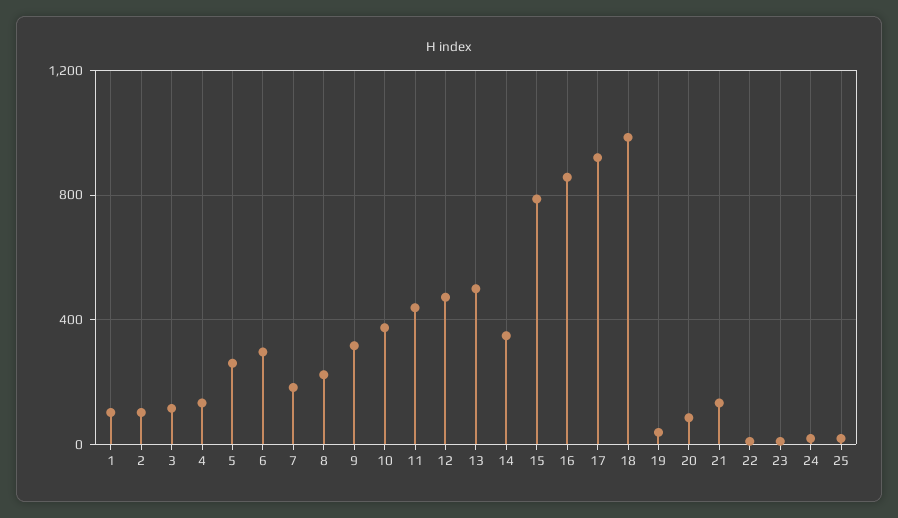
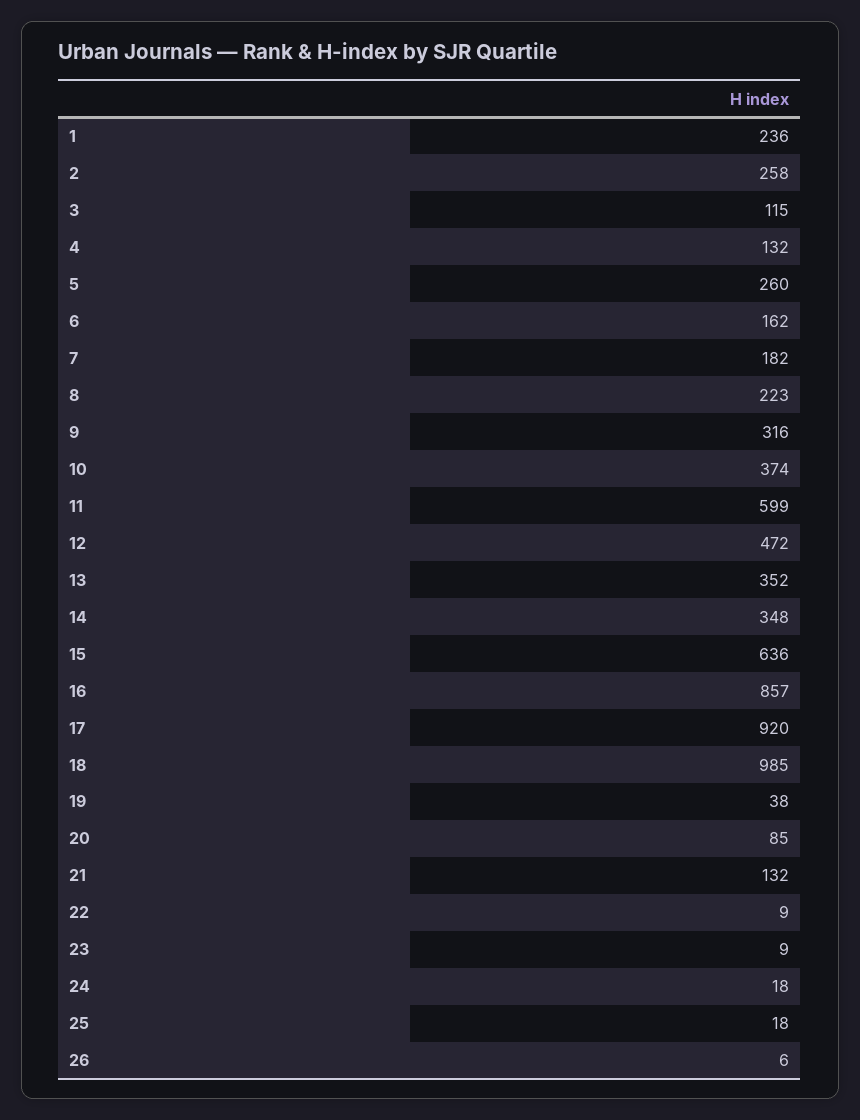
  {
-   "1": 100,
+   "1": 236,
-   "2": 100,
+   "2": 258,
    "3": 115,
    "4": 132,
    "5": 260,
-   "6": 300,
+   "6": 162,
    "7": 182,
    "8": 223,
    "9": 316,
    "10": 374,
-   "11": 450,
+   "11": 599,
    "12": 472,
-   "13": 500,
+   "13": 352,
    "14": 348,
-   "15": 800,
+   "15": 636,
    "16": 857,
    "17": 920,
    "18": 985,
    "19": 38,
    "20": 85,
    "21": 132,
    "22": 9,
    "23": 9,
    "24": 18,
-   "25": 18
+   "25": 18,
+   "26": 6
  }

